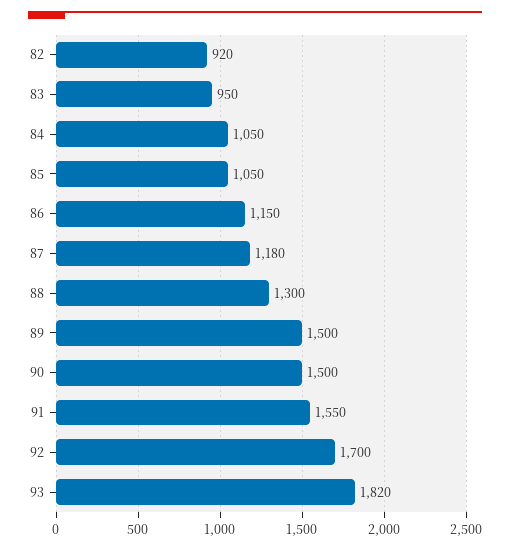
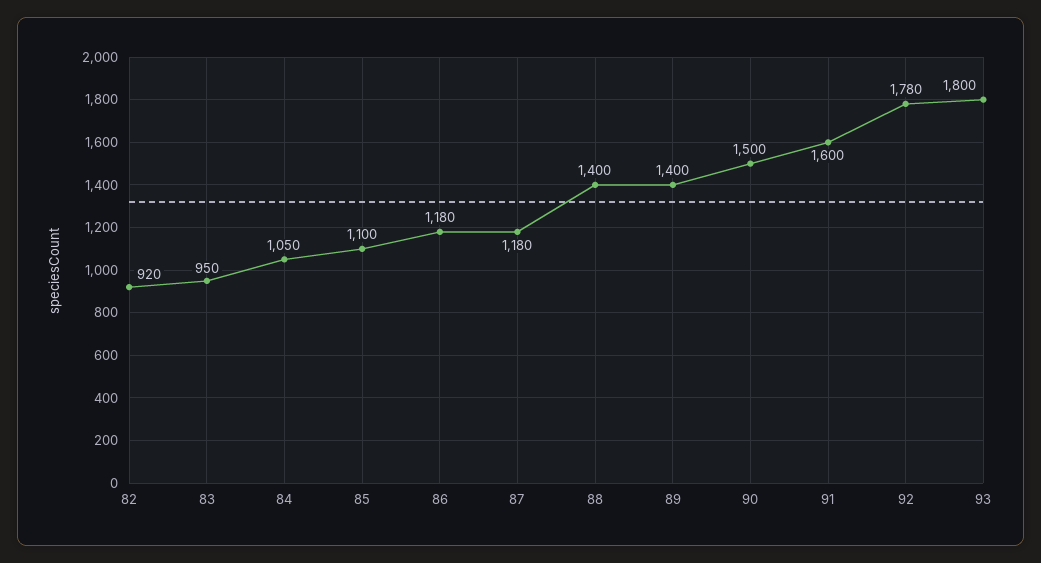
  {
    "82": 920,
    "83": 950,
    "84": 1050,
-   "85": 1050,
+   "85": 1100,
-   "86": 1150,
+   "86": 1180,
    "87": 1180,
-   "88": 1300,
+   "88": 1400,
-   "89": 1500,
+   "89": 1400,
    "90": 1500,
-   "91": 1550,
+   "91": 1600,
-   "92": 1700,
+   "92": 1780,
-   "93": 1820
+   "93": 1800
  }

